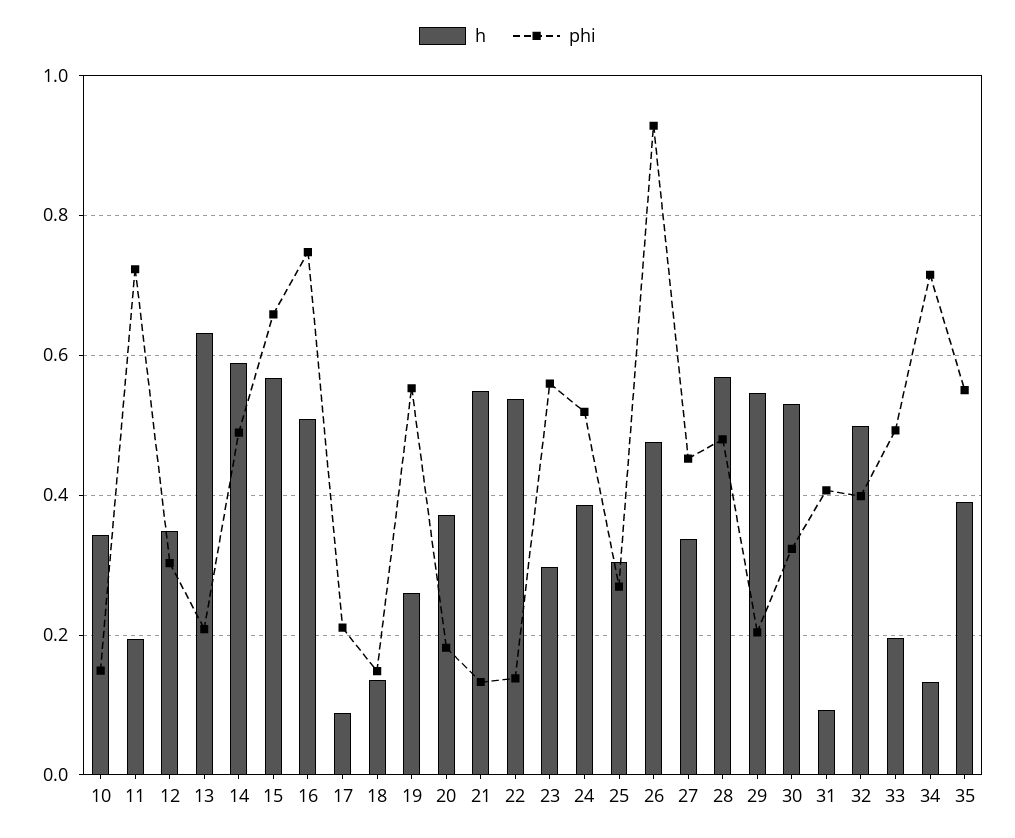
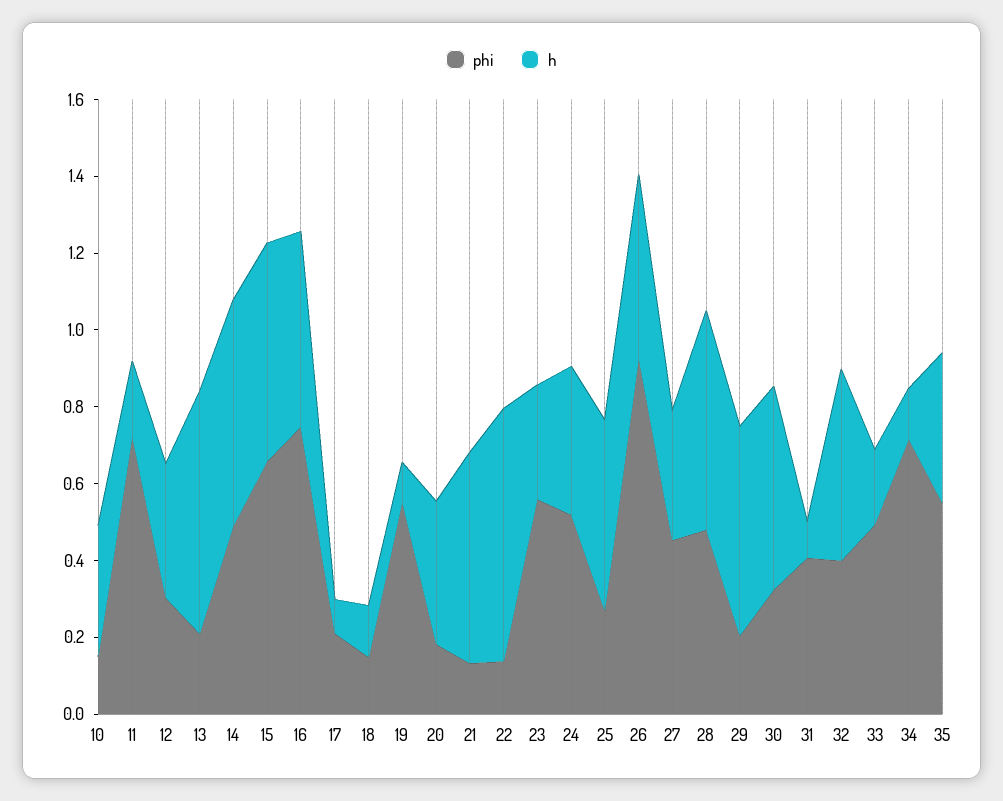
  {
    "h": {
      "10": 0.34,
      "11": 0.2,
      "12": 0.34,
      "13": 0.64,
      "14": 0.58,
      "15": 0.56,
      "16": 0.5,
      "17": 0.08,
      "18": 0.14,
-     "19": 0.26,
+     "19": 0.1,
      "20": 0.38,
      "21": 0.54,
-     "22": 0.54,
+     "22": 0.65,
      "23": 0.3,
      "24": 0.38,
-     "25": 0.3,
+     "25": 0.5,
      "26": 0.48,
      "27": 0.34,
      "28": 0.56,
      "29": 0.54,
      "30": 0.54,
      "31": 0.1,
      "32": 0.5,
      "33": 0.2,
      "34": 0.14,
      "35": 0.4
    },
    "phi": {
      "10": 0.14,
      "11": 0.72,
      "12": 0.3,
      "13": 0.2,
      "14": 0.48,
      "15": 0.66,
      "16": 0.74,
      "17": 0.22,
      "18": 0.14,
      "19": 0.56,
      "20": 0.18,
      "21": 0.14,
      "22": 0.14,
      "23": 0.56,
      "24": 0.52,
      "25": 0.26,
      "26": 0.92,
      "27": 0.46,
      "28": 0.48,
      "29": 0.2,
      "30": 0.32,
      "31": 0.4,
      "32": 0.4,
      "33": 0.5,
      "34": 0.72,
      "35": 0.56
    }
  }

